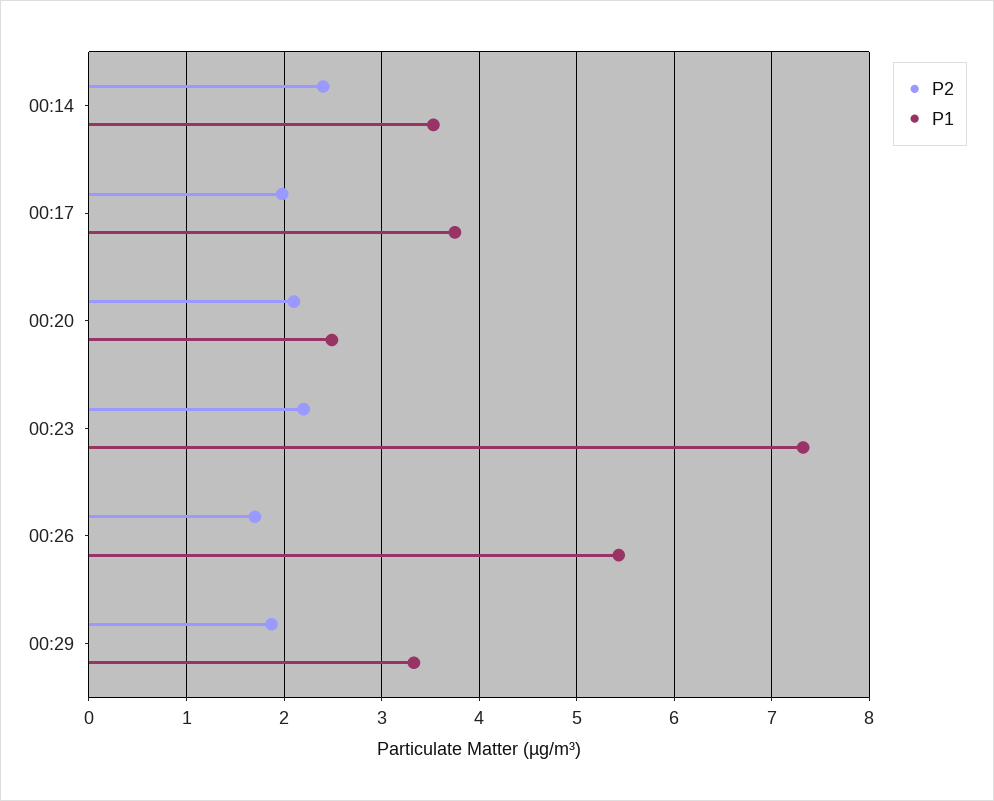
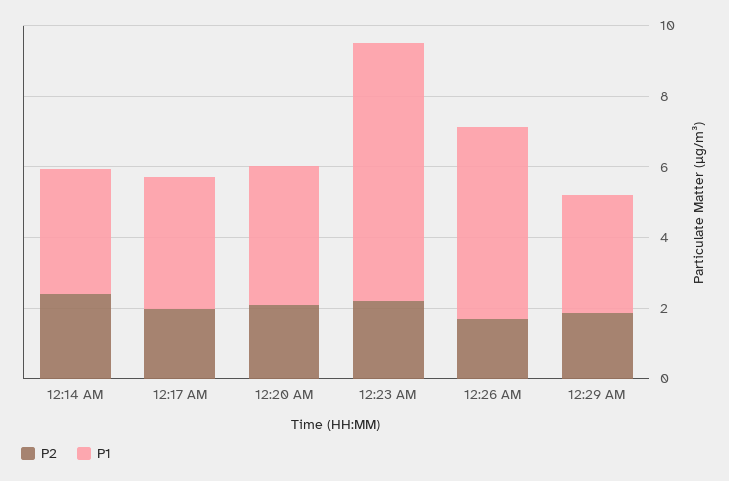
  {
    "P2": {
      "00:14": 2.4,
      "00:17": 2,
      "00:20": 2.1,
      "00:23": 2.2,
      "00:26": 1.7,
      "00:29": 1.9
    },
    "P1": {
      "00:14": 3.5,
      "00:17": 3.8,
-     "00:20": 2.5,
+     "00:20": 4,
      "00:23": 7.3,
      "00:26": 5.4,
      "00:29": 3.3
    }
  }

